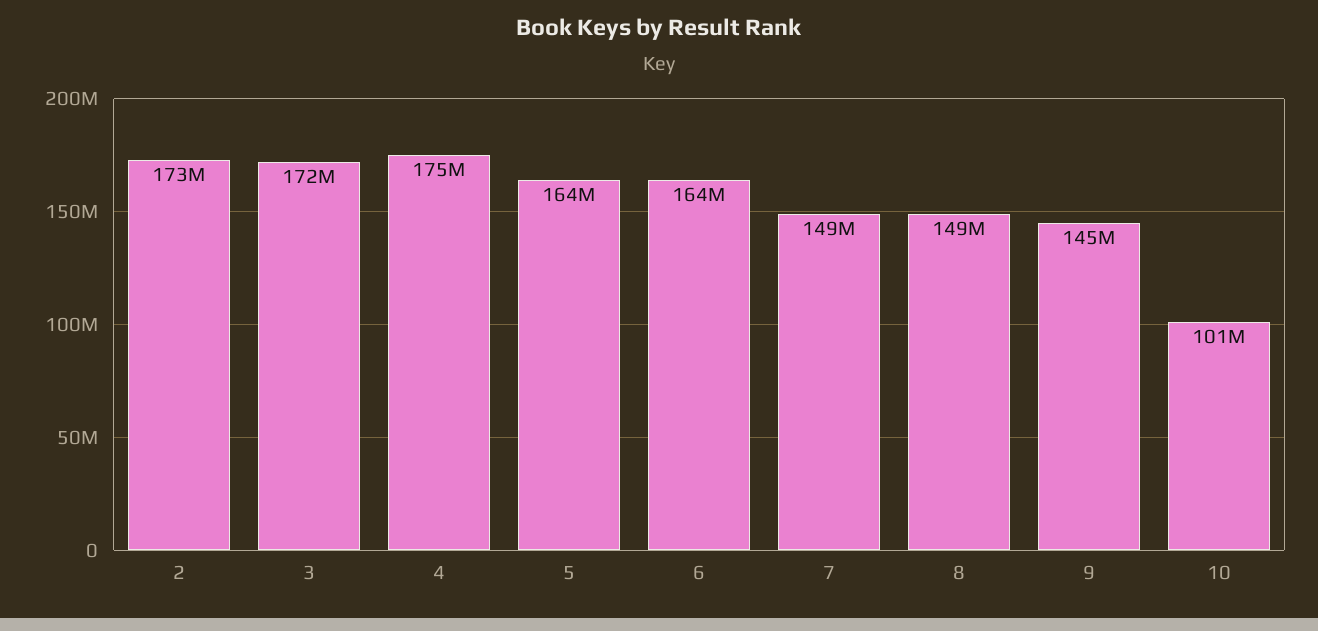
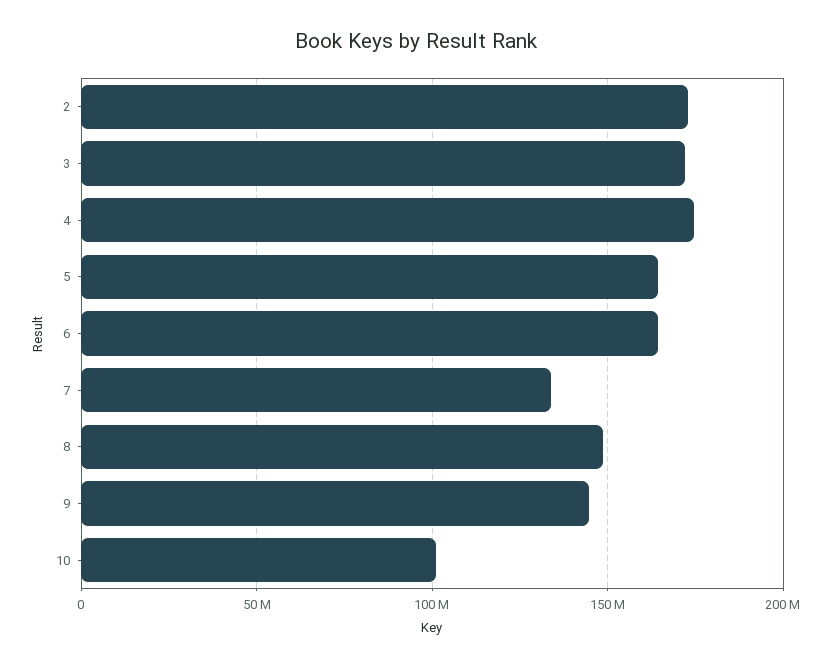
  {
    "2": 173000000,
    "3": 172000000,
    "4": 175000000,
    "5": 164000000,
    "6": 164000000,
-   "7": 149000000,
+   "7": 135000000,
    "8": 149000000,
    "9": 145000000,
    "10": 101000000
  }

